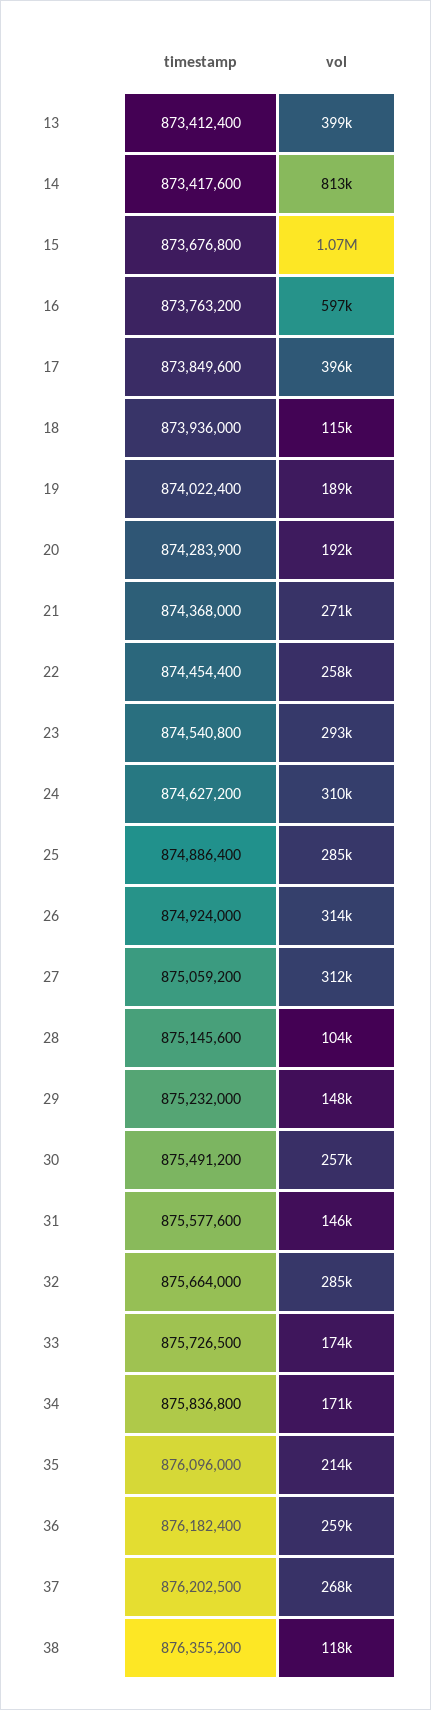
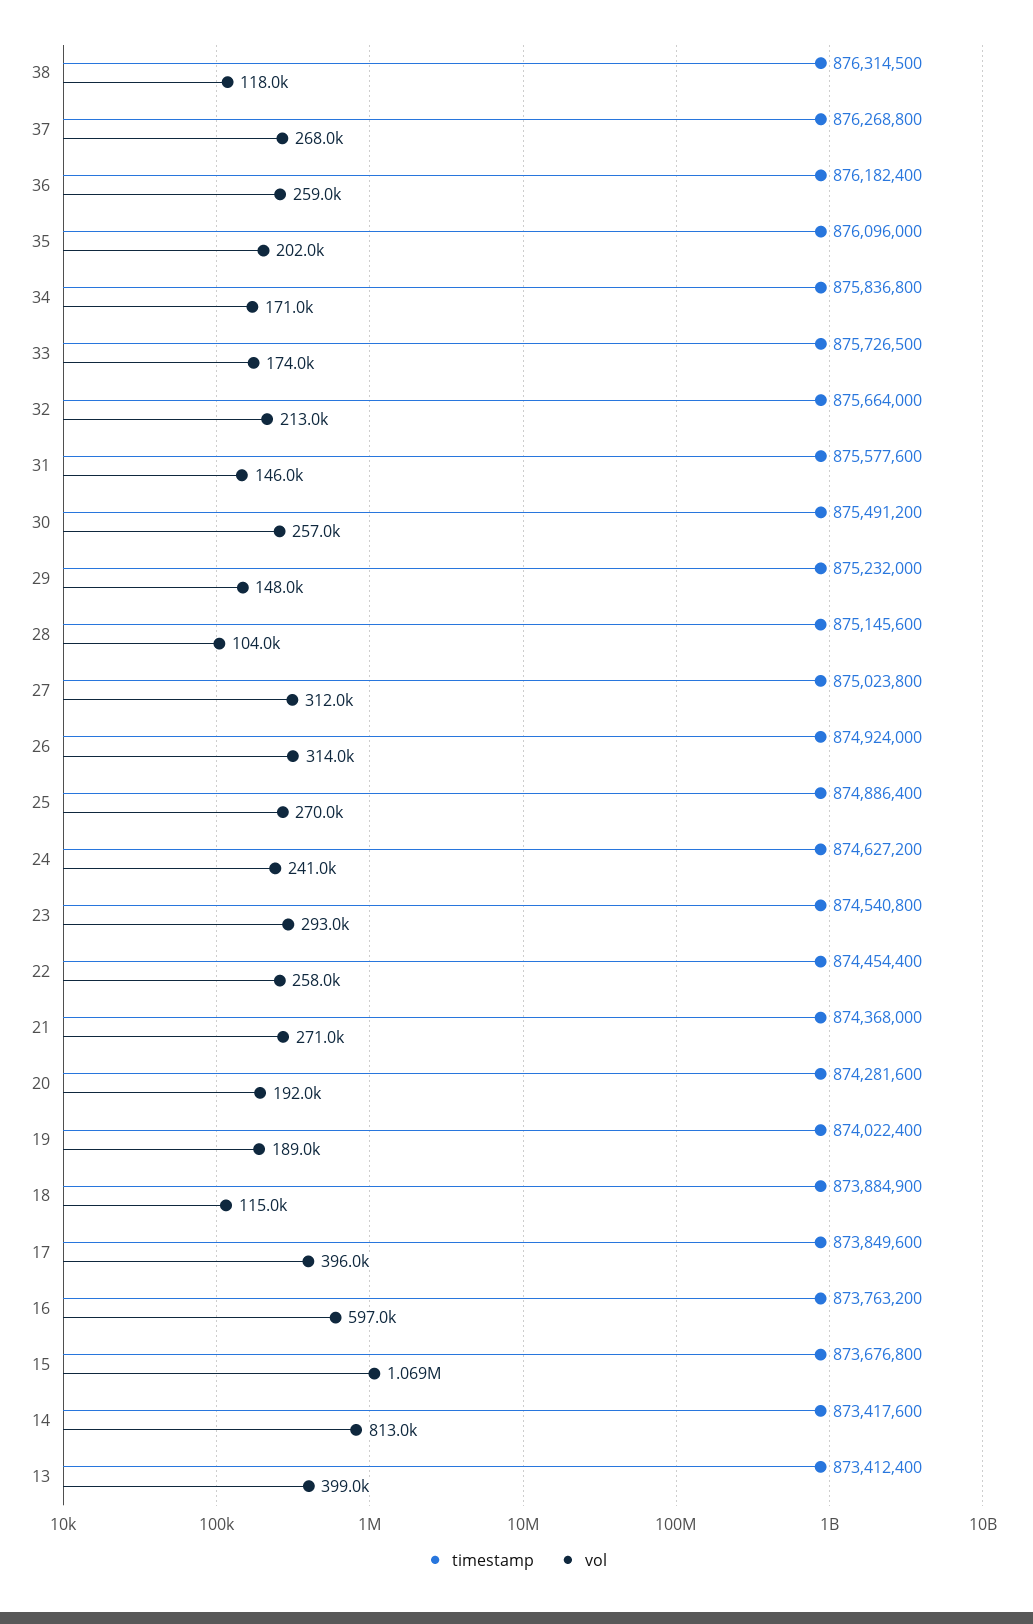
  {
    "timestamp": {
      "13": 873412400,
      "14": 873417600,
      "15": 873676800,
      "16": 873763200,
      "17": 873849600,
-     "18": 873936000,
+     "18": 873884900,
      "19": 874022400,
-     "20": 874283900,
+     "20": 874281600,
      "21": 874368000,
      "22": 874454400,
      "23": 874540800,
      "24": 874627200,
      "25": 874886400,
      "26": 874924000,
-     "27": 875059200,
+     "27": 875023800,
      "28": 875145600,
      "29": 875232000,
      "30": 875491200,
      "31": 875577600,
      "32": 875664000,
      "33": 875726500,
      "34": 875836800,
      "35": 876096000,
      "36": 876182400,
-     "37": 876202500,
+     "37": 876268800,
-     "38": 876355200
+     "38": 876314500
    },
    "vol": {
      "13": 399000,
      "14": 813000,
      "15": 1069000,
      "16": 597000,
      "17": 396000,
      "18": 115000,
      "19": 189000,
      "20": 192000,
      "21": 271000,
      "22": 258000,
      "23": 293000,
-     "24": 310000,
+     "24": 241000,
-     "25": 285000,
+     "25": 270000,
      "26": 314000,
      "27": 312000,
      "28": 104000,
      "29": 148000,
      "30": 257000,
      "31": 146000,
-     "32": 285000,
+     "32": 213000,
      "33": 174000,
      "34": 171000,
-     "35": 214000,
+     "35": 202000,
      "36": 259000,
      "37": 268000,
      "38": 118000
    }
  }

